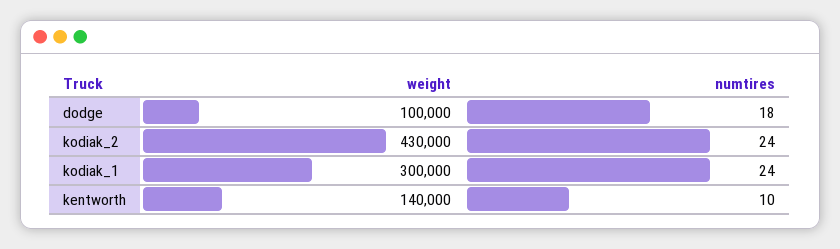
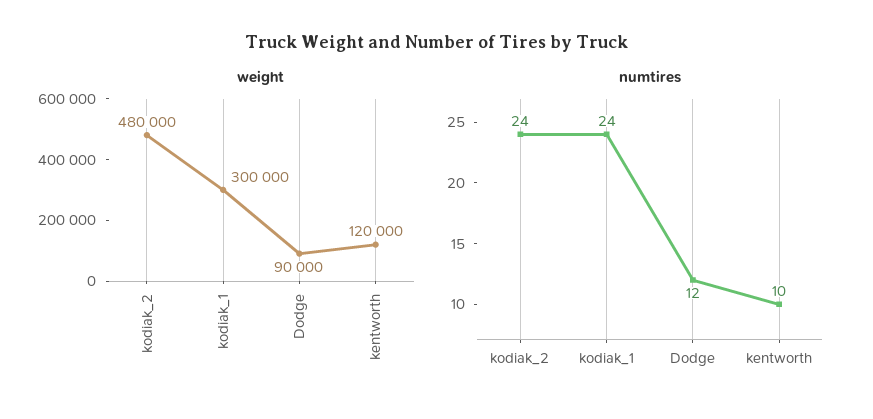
  {
    "weight": {
-     "dodge": 100000,
+     "dodge": 90000,
-     "kodiak_2": 430000,
+     "kodiak_2": 480000,
      "kodiak_1": 300000,
-     "kentworth": 140000
+     "kentworth": 120000
    },
    "numtires": {
-     "dodge": 18,
+     "dodge": 12,
      "kodiak_2": 24,
      "kodiak_1": 24,
      "kentworth": 10
    }
  }

